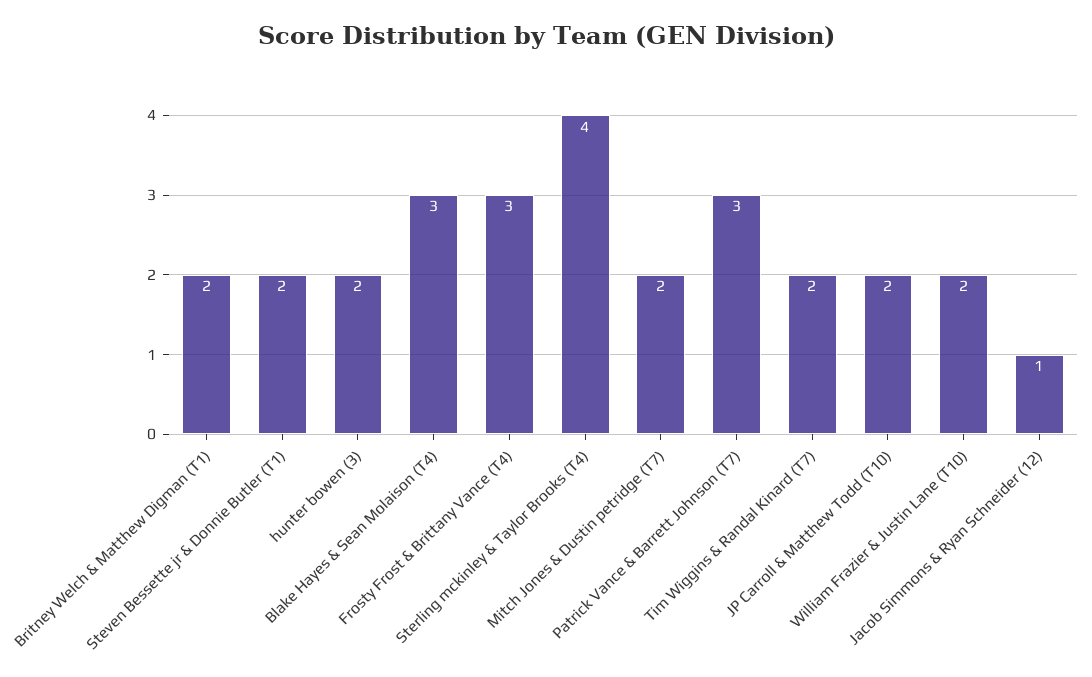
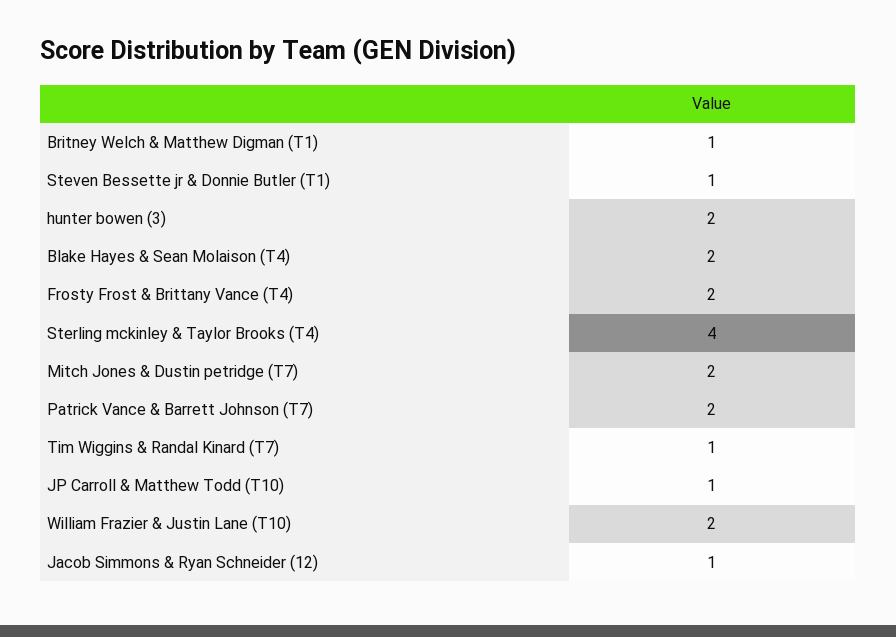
  {
-   "Britney Welch & Matthew Digman (T1)": 2,
+   "Britney Welch & Matthew Digman (T1)": 1,
-   "Steven Bessette jr & Donnie Butler (T1)": 2,
+   "Steven Bessette jr & Donnie Butler (T1)": 1,
    "hunter bowen (3)": 2,
-   "Blake Hayes & Sean Molaison (T4)": 3,
+   "Blake Hayes & Sean Molaison (T4)": 2,
-   "Frosty Frost & Brittany Vance (T4)": 3,
+   "Frosty Frost & Brittany Vance (T4)": 2,
    "Sterling mckinley & Taylor Brooks (T4)": 4,
    "Mitch Jones & Dustin petridge (T7)": 2,
-   "Patrick Vance & Barrett Johnson (T7)": 3,
+   "Patrick Vance & Barrett Johnson (T7)": 2,
-   "Tim Wiggins & Randal Kinard (T7)": 2,
+   "Tim Wiggins & Randal Kinard (T7)": 1,
-   "JP Carroll & Matthew Todd (T10)": 2,
+   "JP Carroll & Matthew Todd (T10)": 1,
    "William Frazier & Justin Lane (T10)": 2,
    "Jacob Simmons & Ryan Schneider (12)": 1
  }

